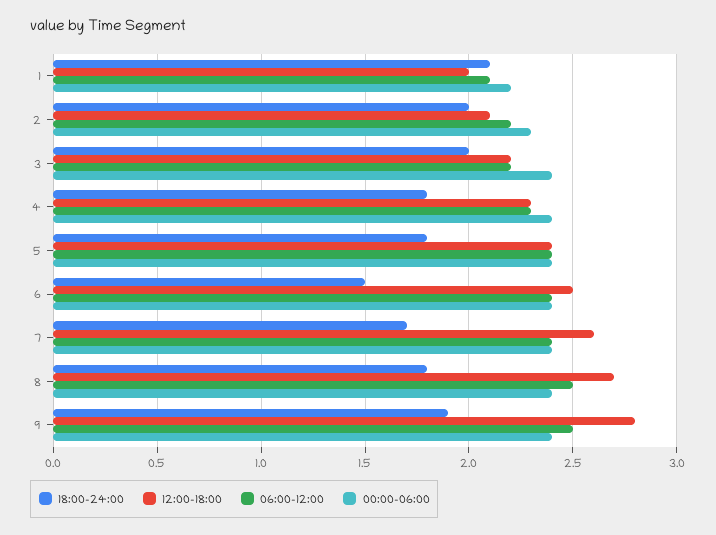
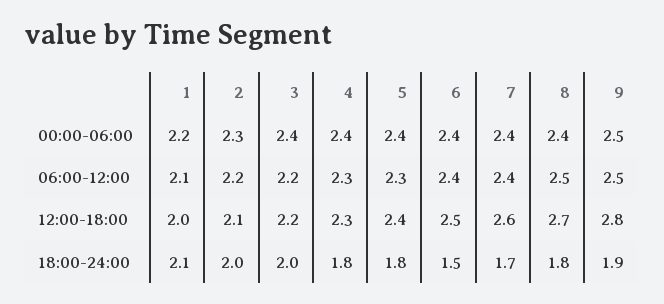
  {
    "18:00-24:00": {
      "1": 2.1,
      "2": 2,
      "3": 2,
      "4": 1.8,
      "5": 1.8,
      "6": 1.5,
      "7": 1.7,
      "8": 1.8,
      "9": 1.9
    },
    "12:00-18:00": {
      "1": 2,
      "2": 2.1,
      "3": 2.2,
      "4": 2.3,
      "5": 2.4,
      "6": 2.5,
      "7": 2.6,
      "8": 2.7,
      "9": 2.8
    },
    "06:00-12:00": {
      "1": 2.1,
      "2": 2.2,
      "3": 2.2,
      "4": 2.3,
-     "5": 2.4,
+     "5": 2.3,
      "6": 2.4,
      "7": 2.4,
      "8": 2.5,
      "9": 2.5
    },
    "00:00-06:00": {
      "1": 2.2,
      "2": 2.3,
      "3": 2.4,
      "4": 2.4,
      "5": 2.4,
      "6": 2.4,
      "7": 2.4,
      "8": 2.4,
-     "9": 2.4
+     "9": 2.5
    }
  }

